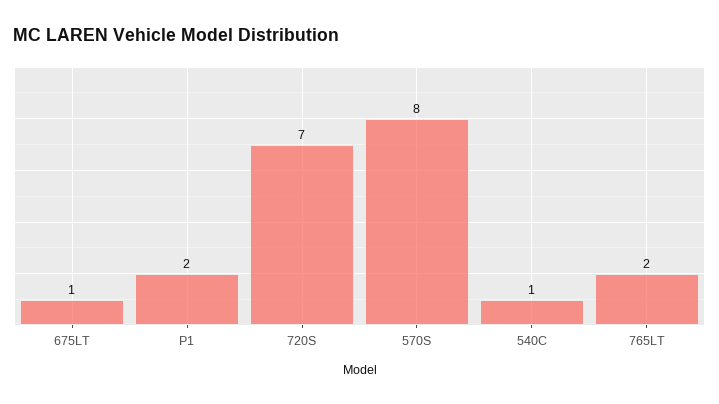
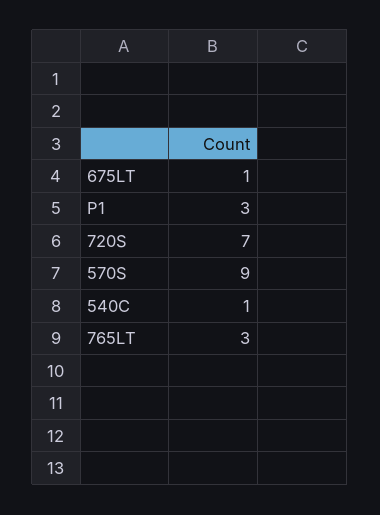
  {
    "675LT": 1,
-   "P1": 2,
+   "P1": 3,
    "720S": 7,
-   "570S": 8,
+   "570S": 9,
    "540C": 1,
-   "765LT": 2
+   "765LT": 3
  }

